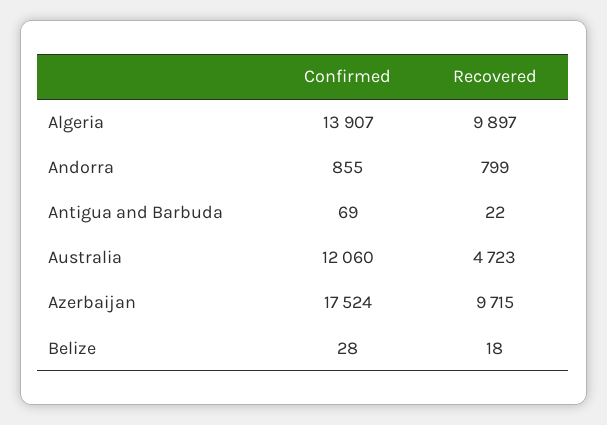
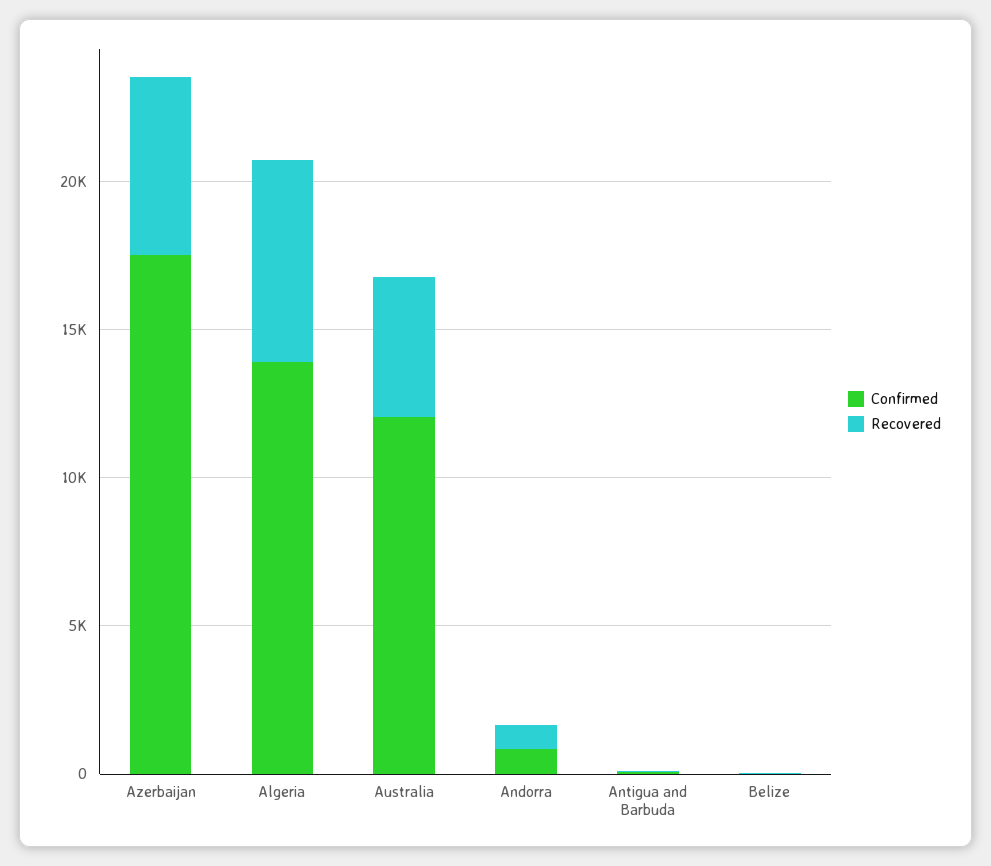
  {
    "Confirmed": {
      "Algeria": 13907,
      "Andorra": 855,
      "Antigua and Barbuda": 69,
      "Australia": 12060,
      "Azerbaijan": 17524,
      "Belize": 28
    },
    "Recovered": {
-     "Algeria": 9897,
+     "Algeria": 7000,
      "Andorra": 799,
      "Antigua and Barbuda": 22,
      "Australia": 4723,
-     "Azerbaijan": 9715,
+     "Azerbaijan": 6000,
      "Belize": 18
    }
  }

